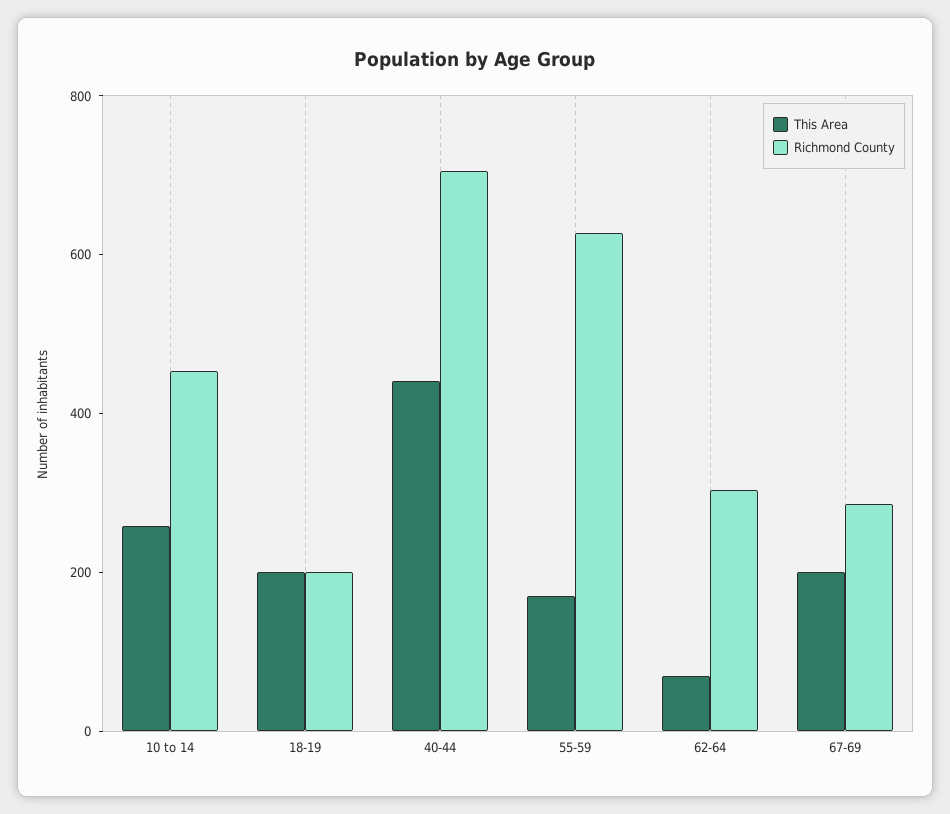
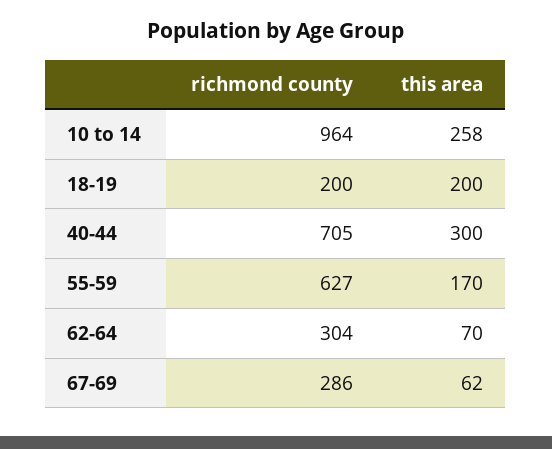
  {
    "This Area": {
      "10 to 14": 258,
      "18-19": 200,
-     "40-44": 450,
+     "40-44": 300,
      "55-59": 170,
      "62-64": 70,
-     "67-69": 200
+     "67-69": 62
    },
    "Richmond County": {
-     "10 to 14": 450,
+     "10 to 14": 964,
      "18-19": 200,
      "40-44": 705,
      "55-59": 627,
      "62-64": 304,
      "67-69": 286
    }
  }

